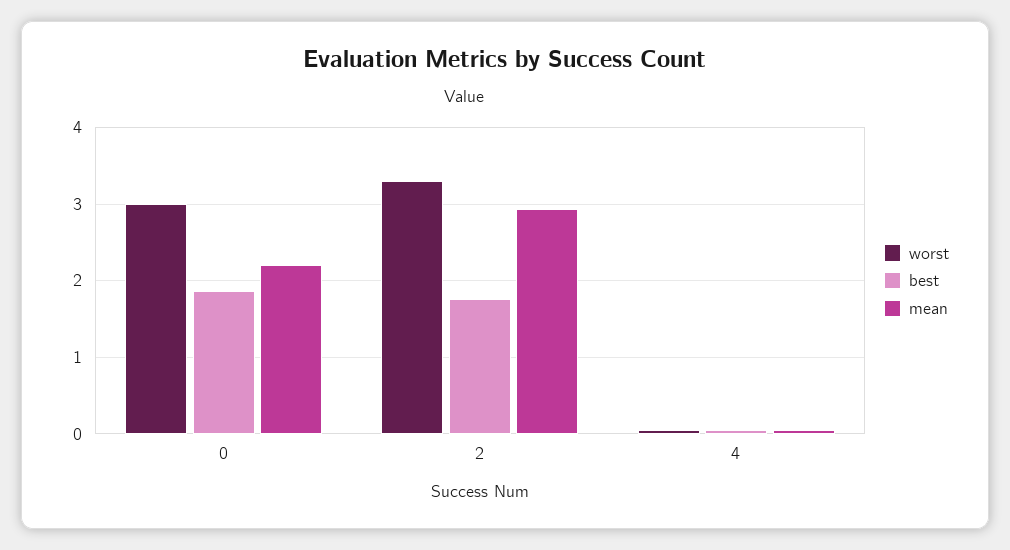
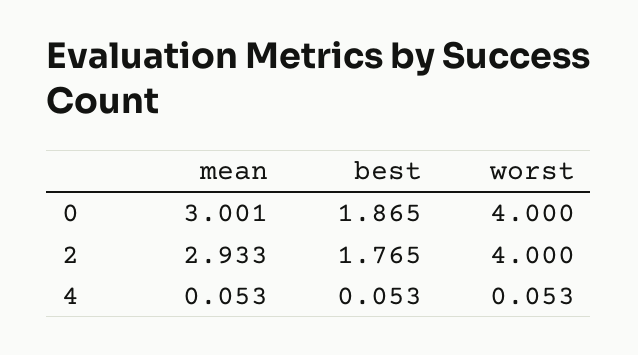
  {
    "worst": {
-     "0": 3,
+     "0": 4,
-     "2": 3.3,
+     "2": 4,
      "4": 0.053
    },
    "best": {
      "0": 1.865,
      "2": 1.765,
      "4": 0.053
    },
    "mean": {
-     "0": 2.2,
+     "0": 3.001,
      "2": 2.933,
      "4": 0.053
    }
  }

